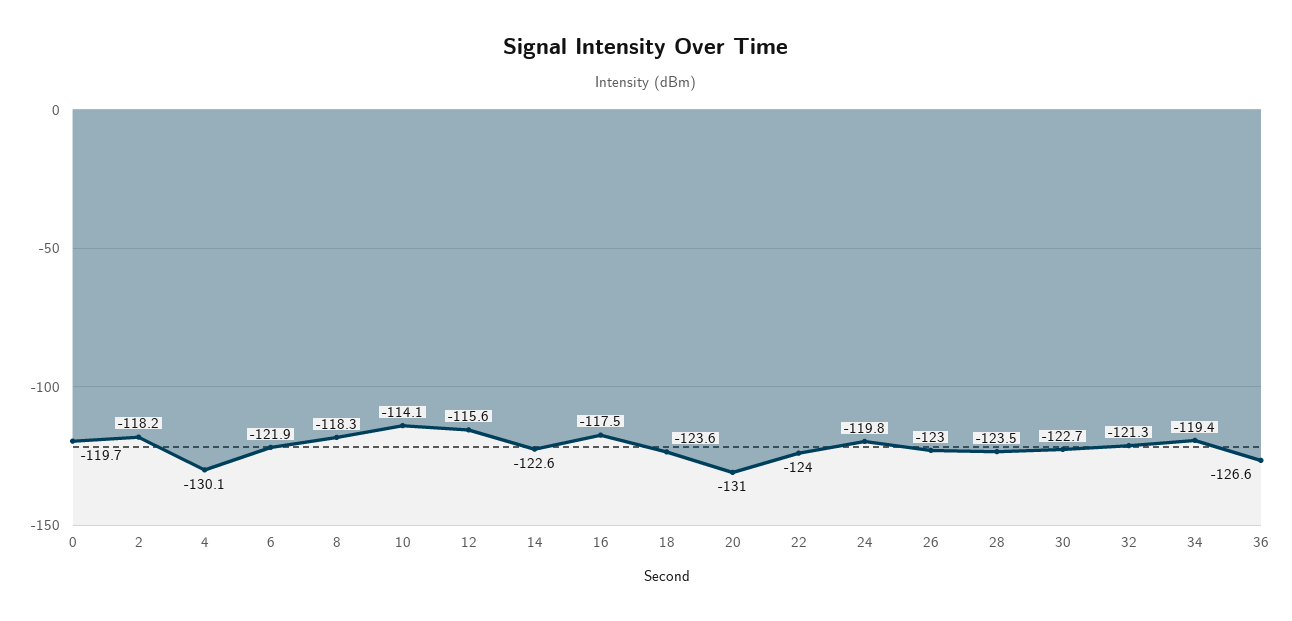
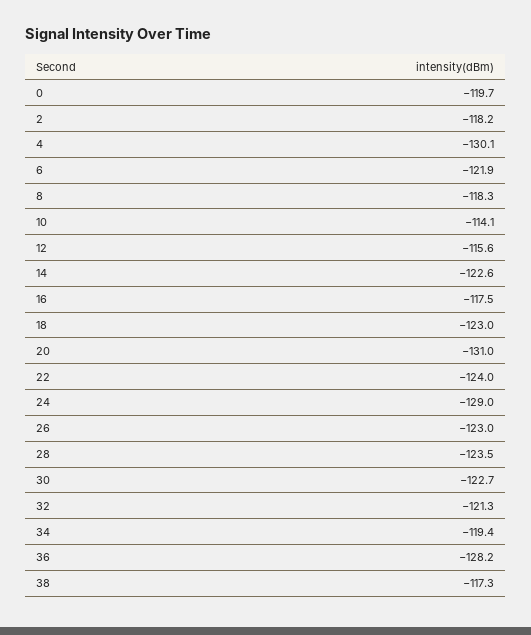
  {
    "0": -119.7,
    "2": -118.2,
    "4": -130.1,
    "6": -121.9,
    "8": -118.3,
    "10": -114.1,
    "12": -115.6,
    "14": -122.6,
    "16": -117.5,
-   "18": -123.6,
+   "18": -123,
    "20": -131,
    "22": -124,
-   "24": -119.8,
+   "24": -129,
    "26": -123,
    "28": -123.5,
    "30": -122.7,
    "32": -121.3,
    "34": -119.4,
-   "36": -126.6
+   "36": -128.2,
+   "38": -117.3
  }

